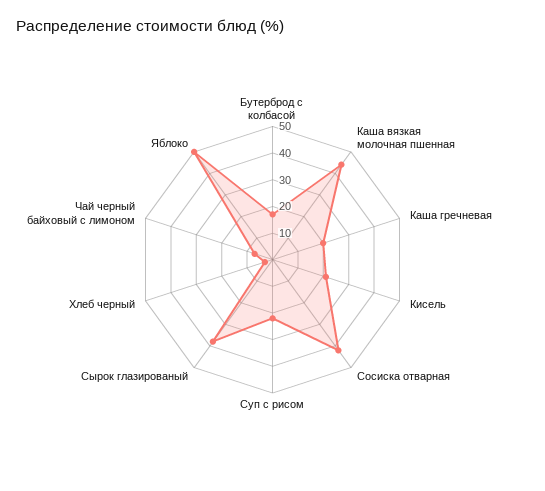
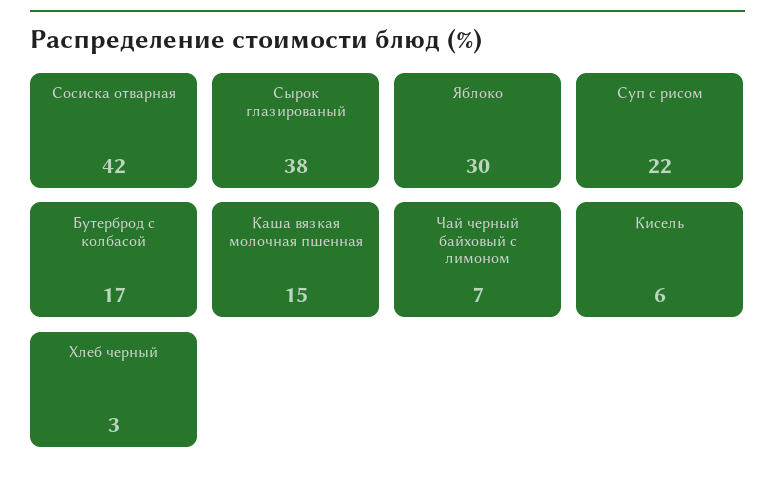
  {
    "Бутерброд с колбасой": 17,
-   "Каша вязкая молочная пшенная": 45,
+   "Каша вязкая молочная пшенная": 15,
-   "Каша гречневая": 20,
-   "Кисель": 20,
+   "Кисель": 6,
    "Сосиска отварная": 42,
    "Суп с рисом": 22,
    "Сырок глазированый": 38,
    "Хлеб черный": 3,
    "Чай черный байховый с лимоном": 7,
-   "Яблоко": 50
+   "Яблоко": 30
  }

